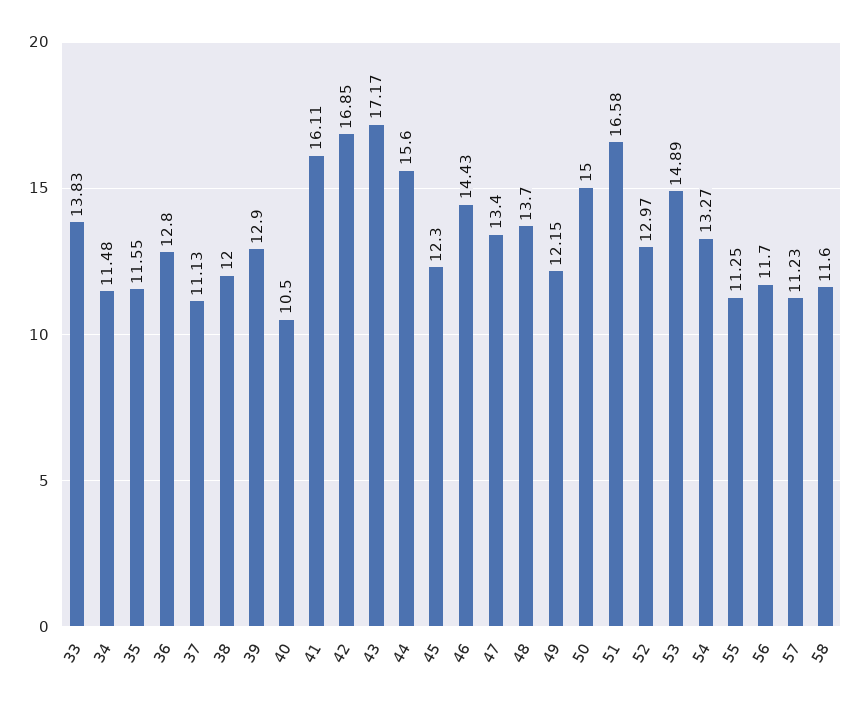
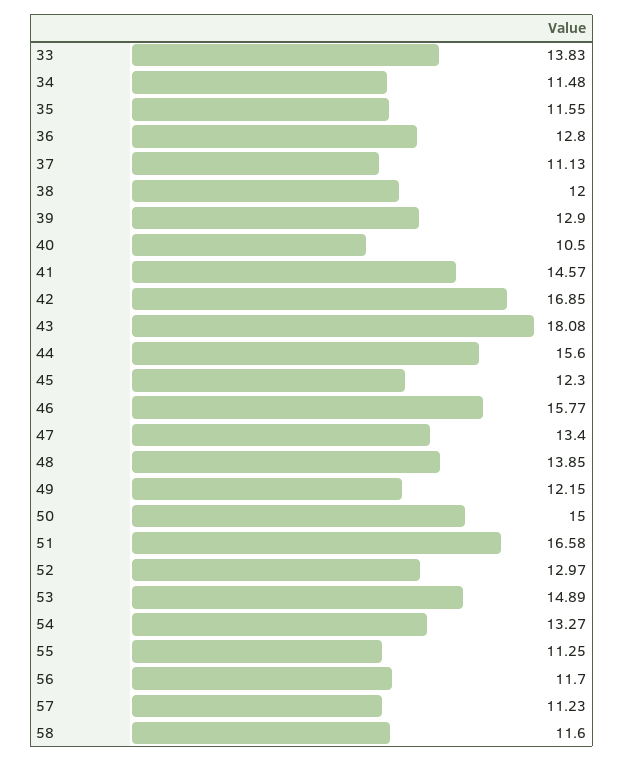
  {
    "33": 13.83,
    "34": 11.48,
    "35": 11.55,
    "36": 12.8,
    "37": 11.13,
    "38": 12,
    "39": 12.9,
    "40": 10.5,
-   "41": 16.11,
+   "41": 14.57,
    "42": 16.85,
-   "43": 17.17,
+   "43": 18.08,
    "44": 15.6,
    "45": 12.3,
-   "46": 14.43,
+   "46": 15.77,
    "47": 13.4,
-   "48": 13.7,
+   "48": 13.85,
    "49": 12.15,
    "50": 15,
    "51": 16.58,
    "52": 12.97,
    "53": 14.89,
    "54": 13.27,
    "55": 11.25,
    "56": 11.7,
    "57": 11.23,
    "58": 11.6
  }

